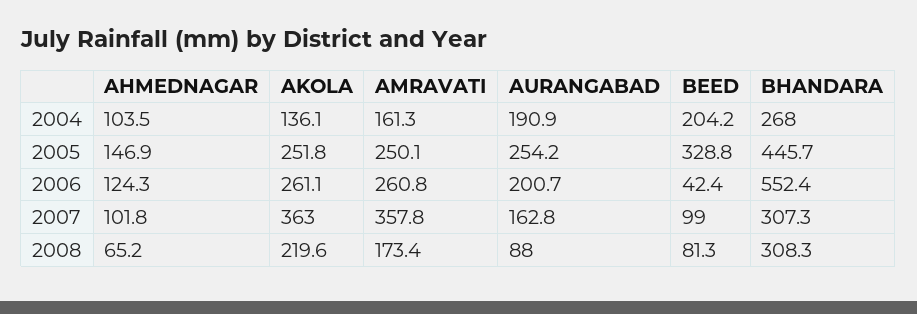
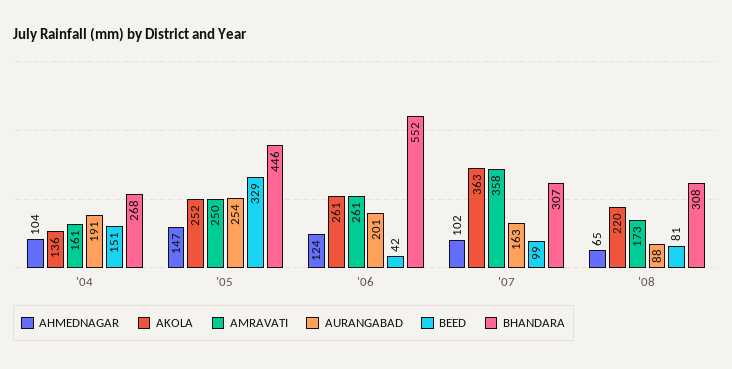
  {
    "AHMEDNAGAR": {
      "2004": 103.5,
      "2005": 146.9,
      "2006": 124.3,
      "2007": 101.8,
      "2008": 65.2
    },
    "AKOLA": {
      "2004": 136.1,
      "2005": 251.8,
      "2006": 261.1,
      "2007": 363,
      "2008": 219.6
    },
    "AMRAVATI": {
      "2004": 161.3,
      "2005": 250.1,
      "2006": 260.8,
      "2007": 357.8,
      "2008": 173.4
    },
    "AURANGABAD": {
      "2004": 190.9,
      "2005": 254.2,
      "2006": 200.7,
      "2007": 162.8,
      "2008": 88
    },
    "BEED": {
-     "2004": 204.2,
+     "2004": 151,
      "2005": 328.8,
      "2006": 42.4,
      "2007": 99,
      "2008": 81.3
    },
    "BHANDARA": {
      "2004": 268,
      "2005": 445.7,
      "2006": 552.4,
      "2007": 307.3,
      "2008": 308.3
    }
  }

